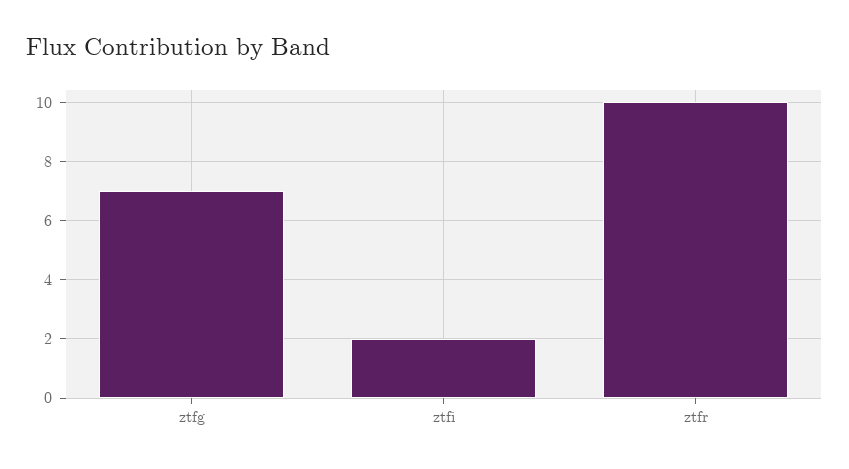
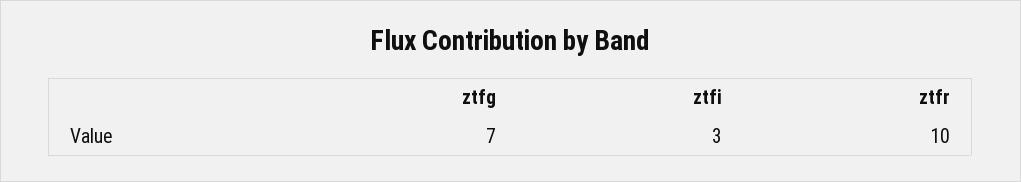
  {
    "ztfg": 7,
-   "ztfi": 2,
+   "ztfi": 3,
    "ztfr": 10
  }

